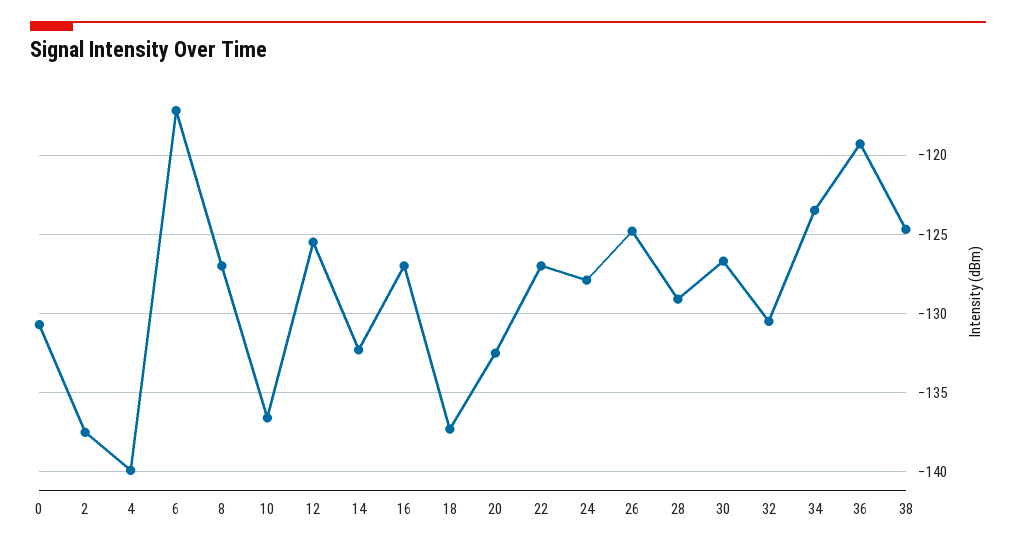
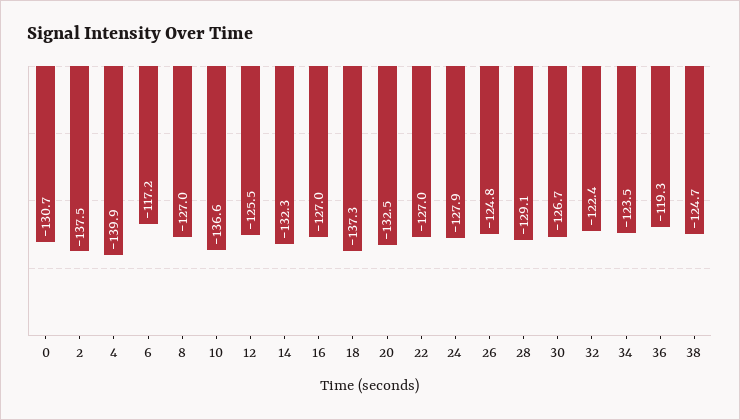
  {
    "0": -130.7,
    "2": -137.5,
    "4": -139.9,
    "6": -117.2,
    "8": -127,
    "10": -136.6,
    "12": -125.5,
    "14": -132.3,
    "16": -127,
    "18": -137.3,
    "20": -132.5,
    "22": -127,
    "24": -127.9,
    "26": -124.8,
    "28": -129.1,
    "30": -126.7,
-   "32": -130.5,
+   "32": -122.4,
    "34": -123.5,
    "36": -119.3,
    "38": -124.7
  }

